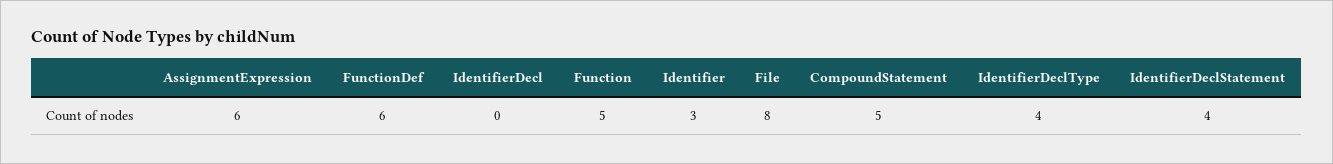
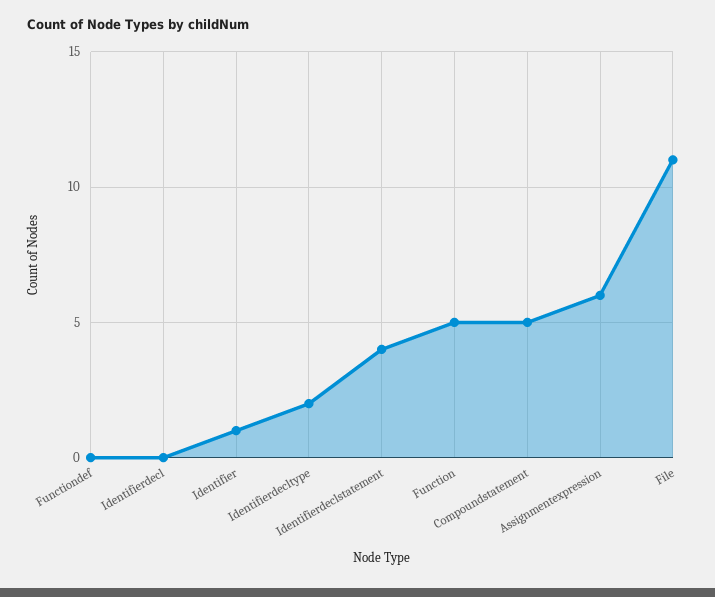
  {
    "AssignmentExpression": 6,
-   "FunctionDef": 6,
+   "FunctionDef": 0,
    "IdentifierDecl": 0,
    "Function": 5,
-   "Identifier": 3,
+   "Identifier": 1,
-   "File": 8,
+   "File": 11,
    "CompoundStatement": 5,
-   "IdentifierDeclType": 4,
+   "IdentifierDeclType": 2,
    "IdentifierDeclStatement": 4
  }

